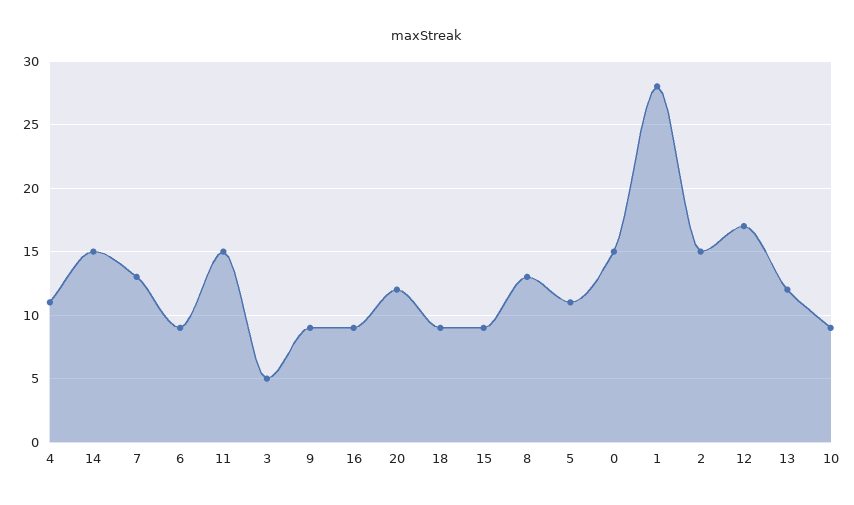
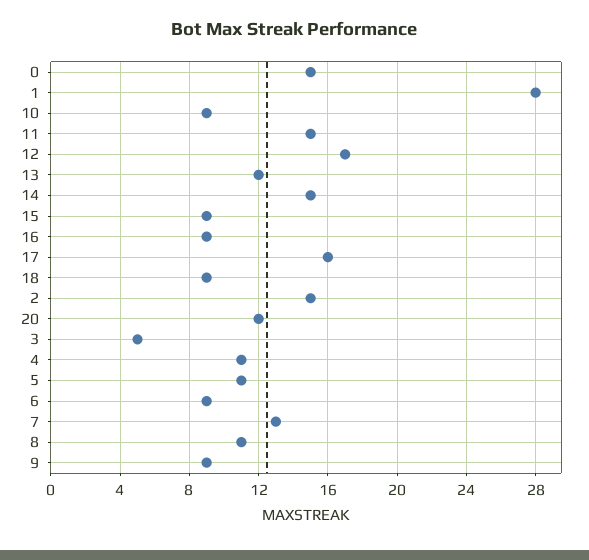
  {
    "4": 11,
    "14": 15,
    "7": 13,
    "6": 9,
    "11": 15,
    "3": 5,
    "9": 9,
    "16": 9,
    "20": 12,
    "18": 9,
    "15": 9,
-   "8": 13,
+   "8": 11,
    "5": 11,
    "0": 15,
    "1": 28,
    "2": 15,
    "12": 17,
    "13": 12,
-   "10": 9
+   "10": 9,
+   "17": 16
  }

